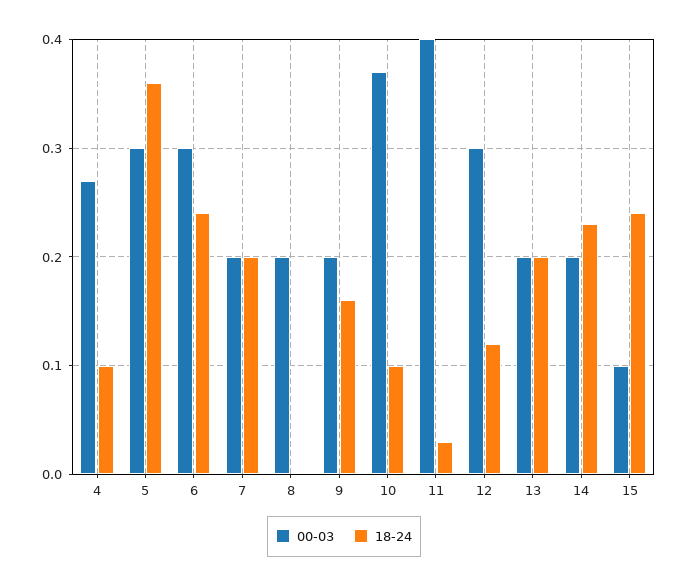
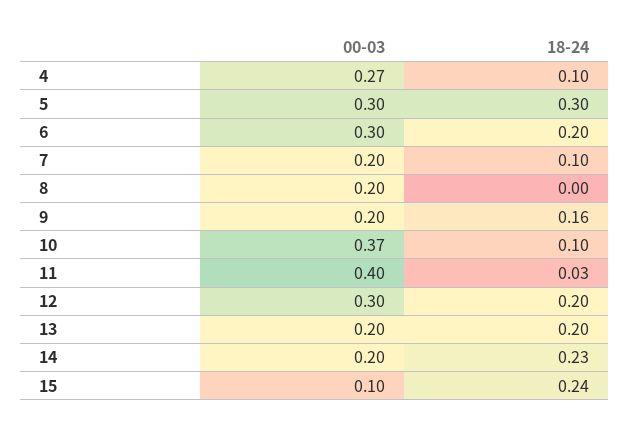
  {
    "00-03": {
      "4": 0.27,
      "5": 0.3,
      "6": 0.3,
      "7": 0.2,
      "8": 0.2,
      "9": 0.2,
      "10": 0.37,
      "11": 0.4,
      "12": 0.3,
      "13": 0.2,
      "14": 0.2,
      "15": 0.1
    },
    "18-24": {
      "4": 0.1,
-     "5": 0.36,
+     "5": 0.3,
-     "6": 0.24,
+     "6": 0.2,
-     "7": 0.2,
+     "7": 0.1,
      "8": 0,
      "9": 0.16,
      "10": 0.1,
      "11": 0.03,
-     "12": 0.12,
+     "12": 0.2,
      "13": 0.2,
      "14": 0.23,
      "15": 0.24
    }
  }

